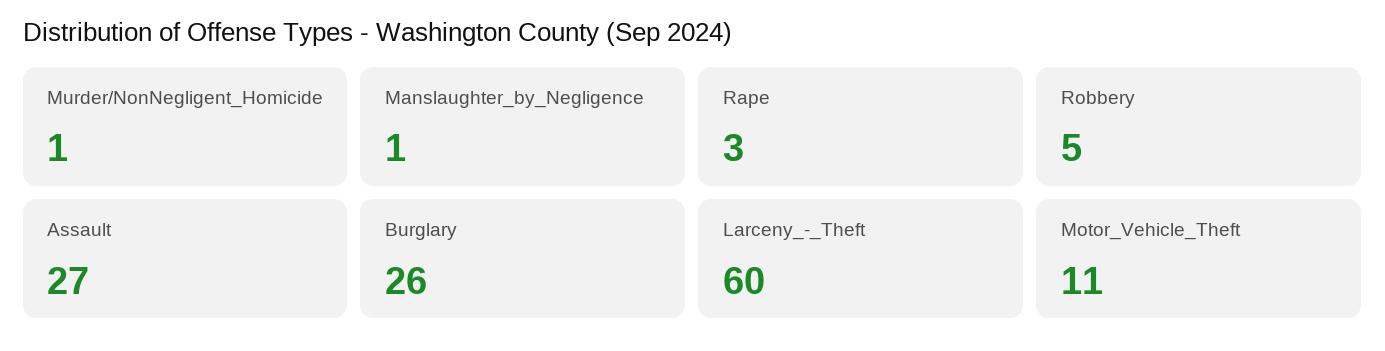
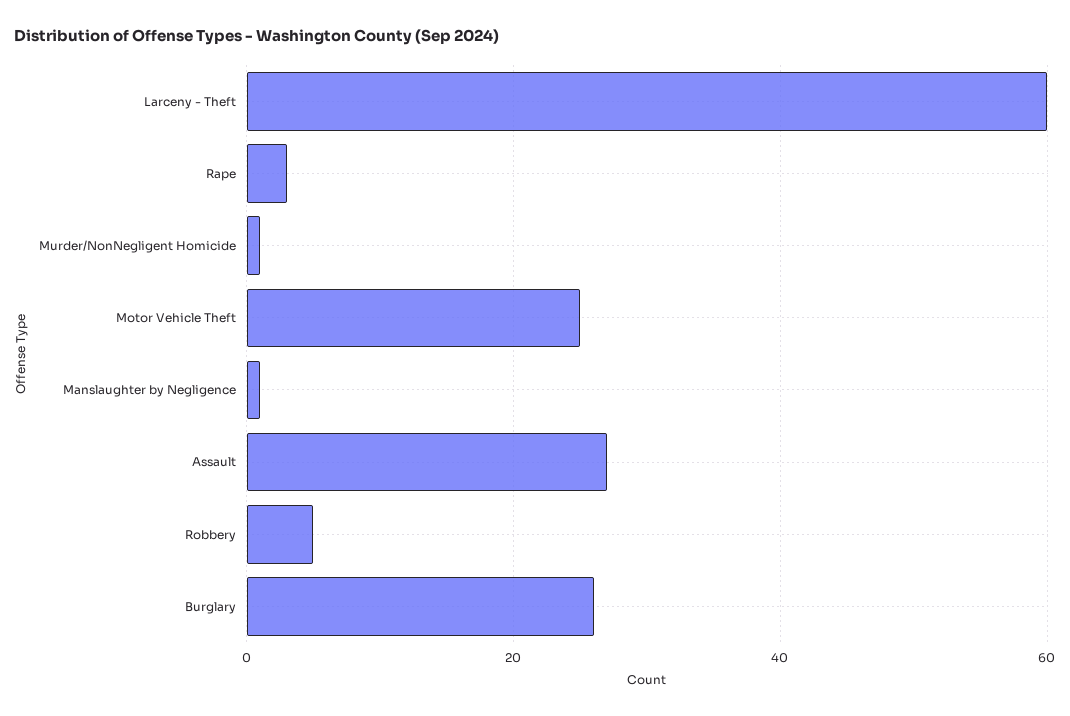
  {
    "Murder/NonNegligent_Homicide": 1,
    "Manslaughter_by_Negligence": 1,
    "Rape": 3,
    "Robbery": 5,
    "Assault": 27,
    "Burglary": 26,
    "Larceny_-_Theft": 60,
-   "Motor_Vehicle_Theft": 11
+   "Motor_Vehicle_Theft": 25
  }

